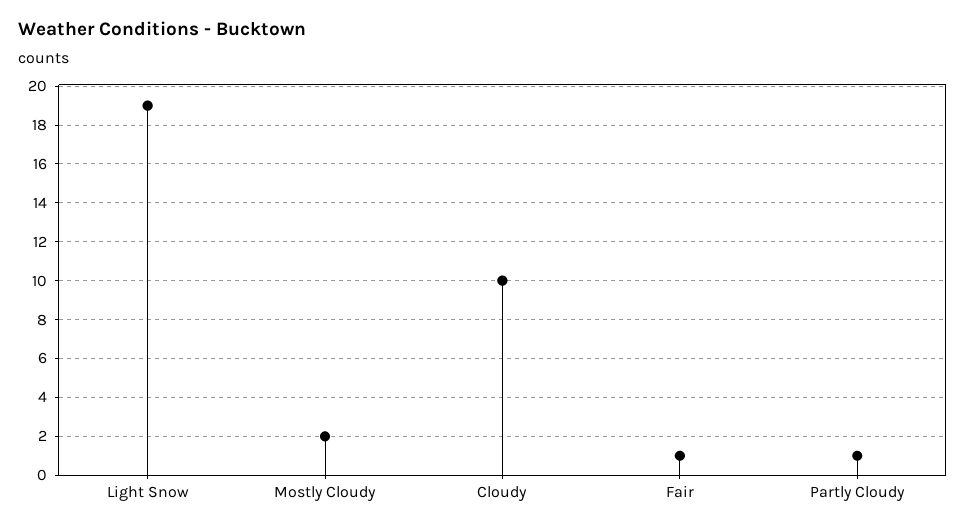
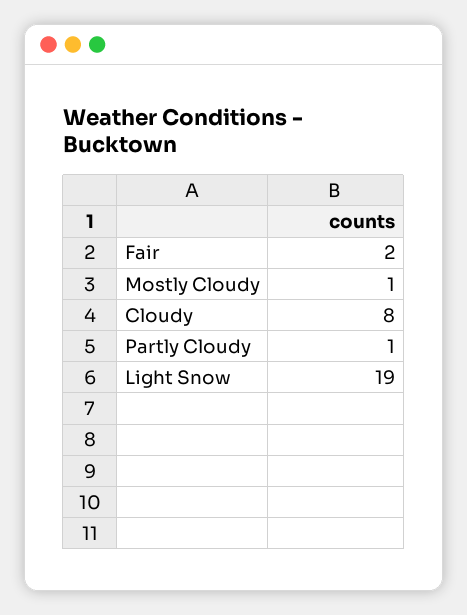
  {
    "Light Snow": 19,
-   "Mostly Cloudy": 2,
+   "Mostly Cloudy": 1,
-   "Cloudy": 10,
+   "Cloudy": 8,
-   "Fair": 1,
+   "Fair": 2,
    "Partly Cloudy": 1
  }

